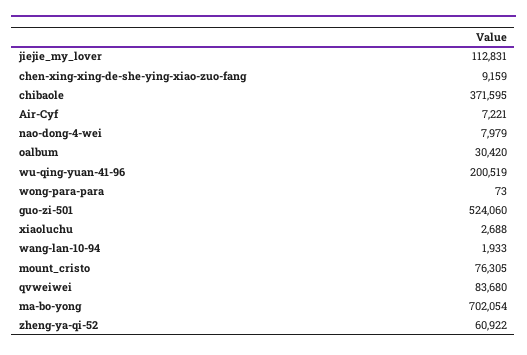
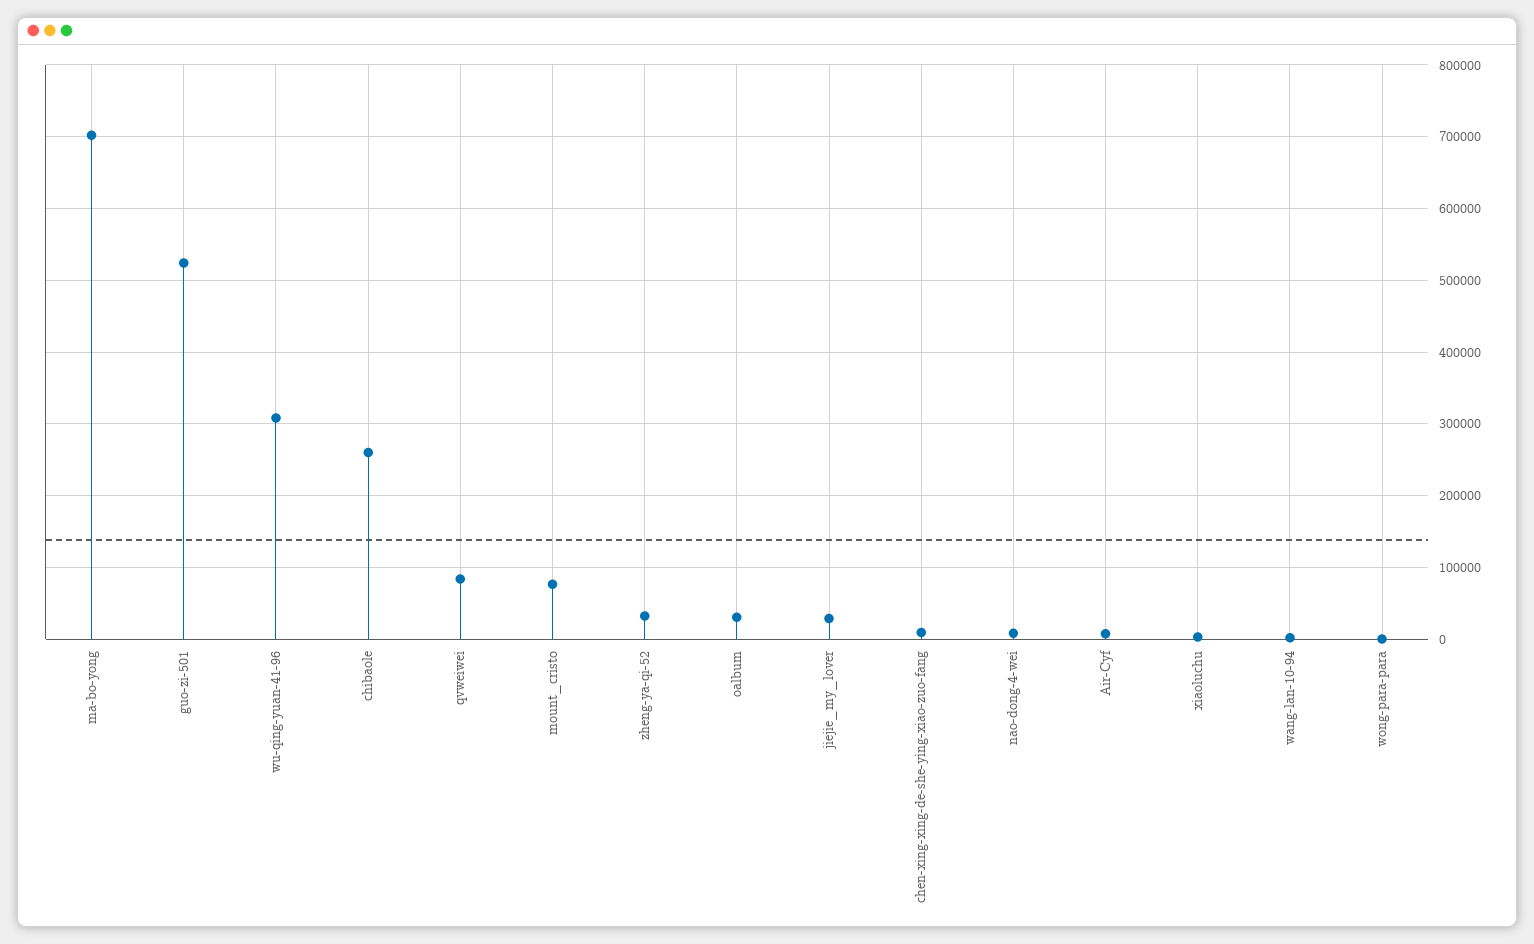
  {
-   "jiejie_my_lover": 112831,
+   "jiejie_my_lover": 30000,
    "chen-xing-xing-de-she-ying-xiao-zuo-fang": 9159,
-   "chibaole": 371595,
+   "chibaole": 260000,
    "Air-Cyf": 7221,
    "nao-dong-4-wei": 7979,
    "oalbum": 30420,
-   "wu-qing-yuan-41-96": 200519,
+   "wu-qing-yuan-41-96": 310000,
    "wong-para-para": 73,
    "guo-zi-501": 524060,
    "xiaoluchu": 2688,
    "wang-lan-10-94": 1933,
    "mount_cristo": 76305,
    "qvweiwei": 83680,
    "ma-bo-yong": 702054,
-   "zheng-ya-qi-52": 60922
+   "zheng-ya-qi-52": 30000
  }

